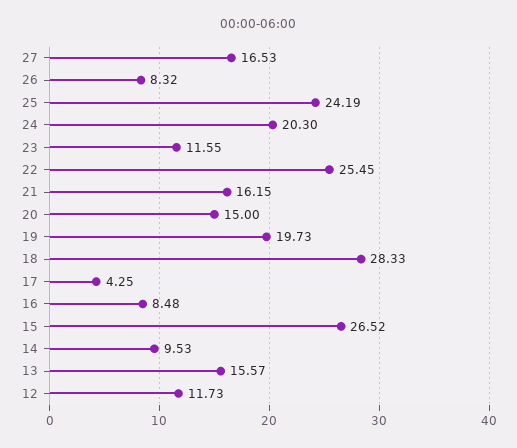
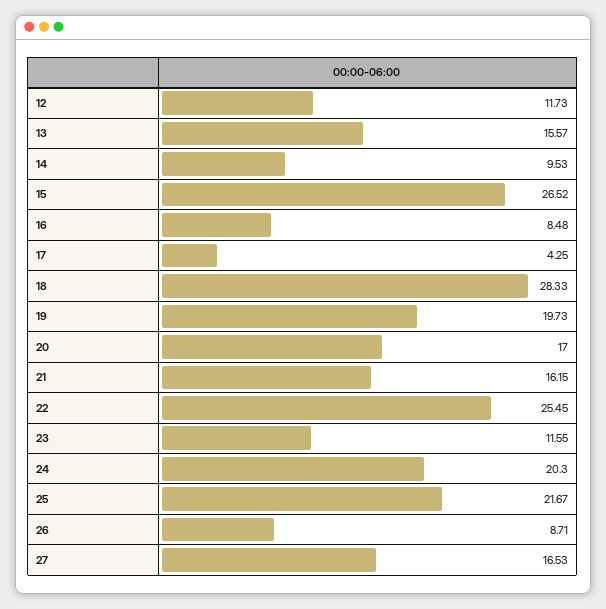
  {
    "27": 16.53,
-   "26": 8.32,
+   "26": 8.71,
-   "25": 24.19,
+   "25": 21.67,
    "24": 20.3,
    "23": 11.55,
    "22": 25.45,
    "21": 16.15,
-   "20": 15,
+   "20": 17,
    "19": 19.73,
    "18": 28.33,
    "17": 4.25,
    "16": 8.48,
    "15": 26.52,
    "14": 9.53,
    "13": 15.57,
    "12": 11.73
  }

